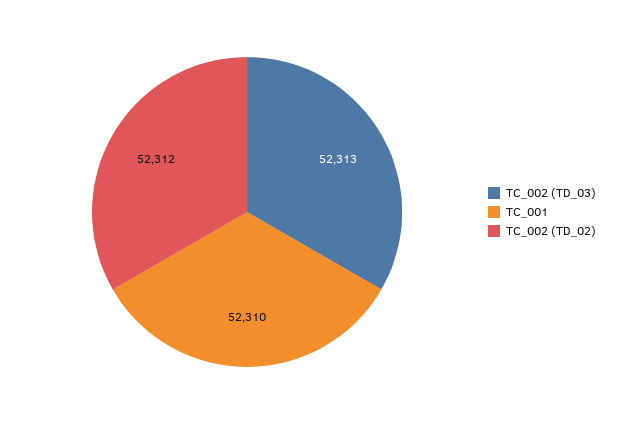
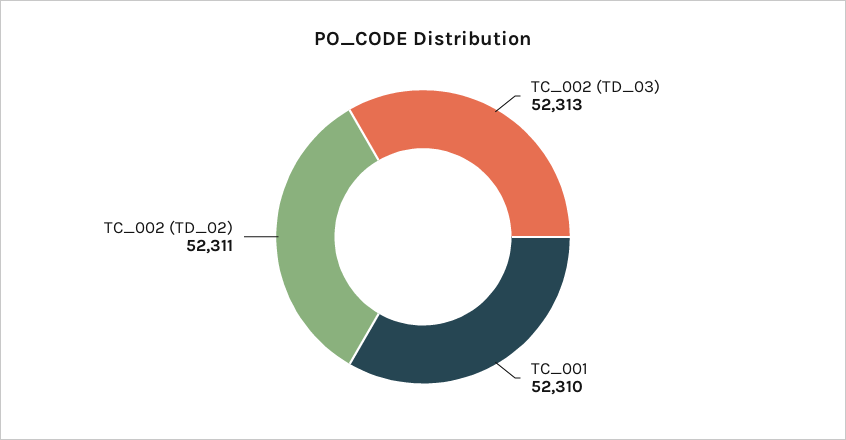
  {
    "TC_002 (TD_03)": 52313,
    "TC_001": 52310,
-   "TC_002 (TD_02)": 52312
+   "TC_002 (TD_02)": 52311
  }

